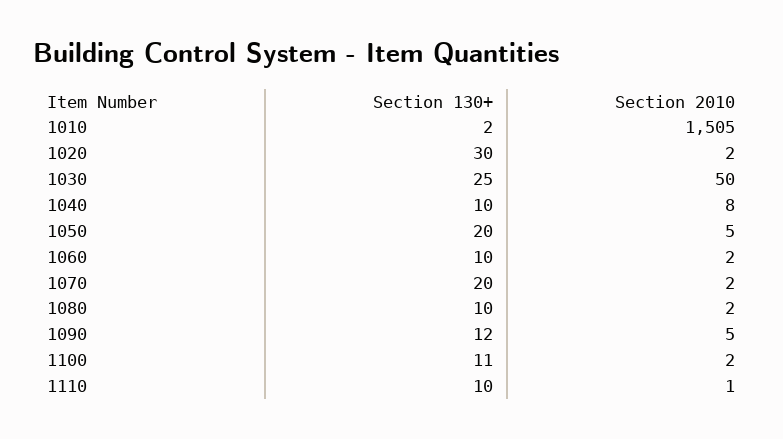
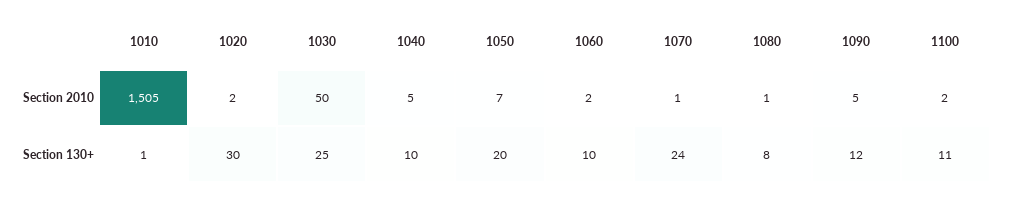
  {
    "Section 130+": {
-     "1010": 2,
+     "1010": 1,
      "1020": 30,
      "1030": 25,
      "1040": 10,
      "1050": 20,
      "1060": 10,
-     "1070": 20,
+     "1070": 24,
-     "1080": 10,
+     "1080": 8,
      "1090": 12,
-     "1100": 11,
+     "1100": 11
-     "1110": 10
    },
    "Section 2010": {
      "1010": 1505,
      "1020": 2,
      "1030": 50,
-     "1040": 8,
+     "1040": 5,
-     "1050": 5,
+     "1050": 7,
      "1060": 2,
-     "1070": 2,
+     "1070": 1,
-     "1080": 2,
+     "1080": 1,
      "1090": 5,
-     "1100": 2,
+     "1100": 2
-     "1110": 1
    }
  }

